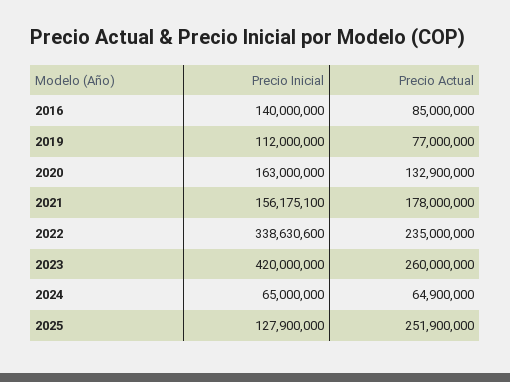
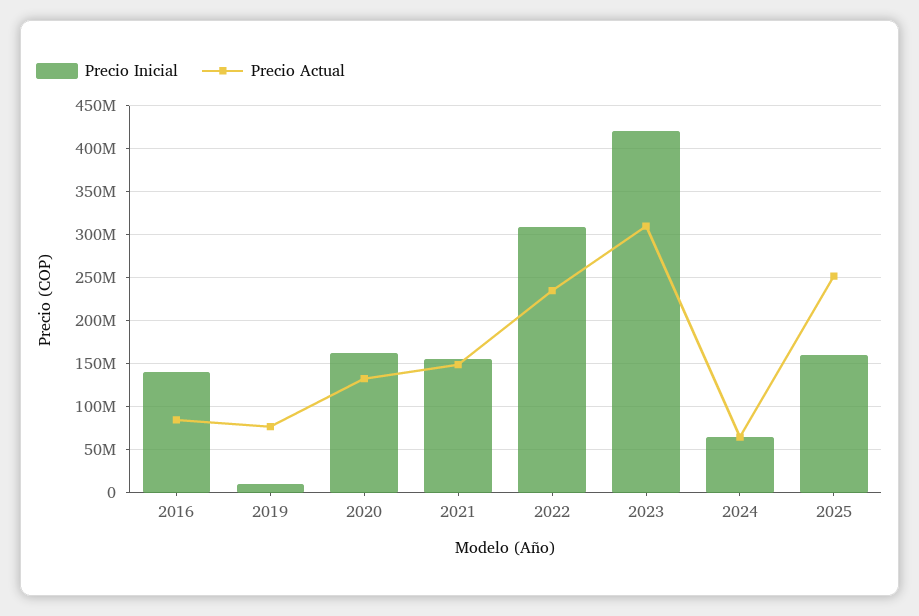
  {
    "Precio Inicial": {
      "2016": 140000000,
-     "2019": 112000000,
+     "2019": 10000000,
      "2020": 163000000,
      "2021": 156175100,
-     "2022": 338630600,
+     "2022": 310000000,
      "2023": 420000000,
      "2024": 65000000,
-     "2025": 127900000
+     "2025": 160000000
    },
    "Precio Actual": {
      "2016": 85000000,
      "2019": 77000000,
      "2020": 132900000,
-     "2021": 178000000,
+     "2021": 150000000,
      "2022": 235000000,
-     "2023": 260000000,
+     "2023": 310000000,
      "2024": 64900000,
      "2025": 251900000
    }
  }

